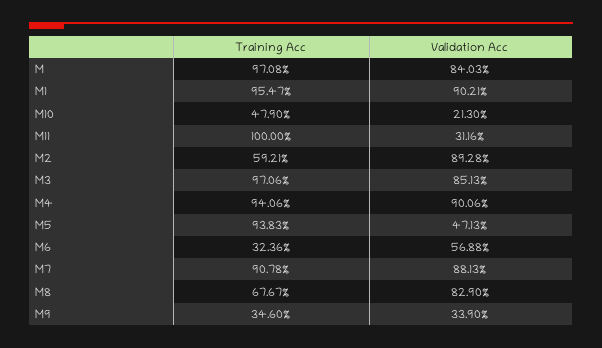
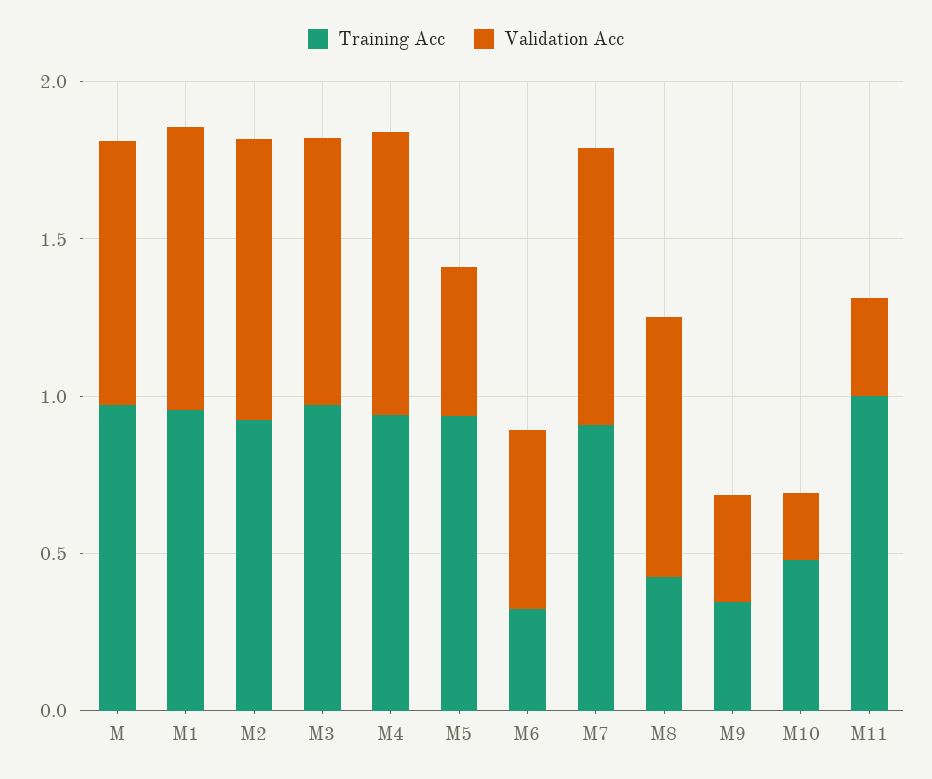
  {
    "Training Acc": {
      "M": 0.9708,
      "M1": 0.9547,
      "M10": 0.479,
      "M11": 1,
-     "M2": 0.5921,
+     "M2": 0.9,
      "M3": 0.9706,
      "M4": 0.9406,
      "M5": 0.9383,
      "M6": 0.3236,
      "M7": 0.9078,
-     "M8": 0.6767,
+     "M8": 0.4,
      "M9": 0.346
    },
    "Validation Acc": {
      "M": 0.8403,
      "M1": 0.9021,
      "M10": 0.213,
      "M11": 0.3116,
      "M2": 0.8928,
      "M3": 0.8513,
      "M4": 0.9006,
      "M5": 0.4713,
      "M6": 0.5688,
      "M7": 0.8813,
      "M8": 0.829,
      "M9": 0.339
    }
  }

